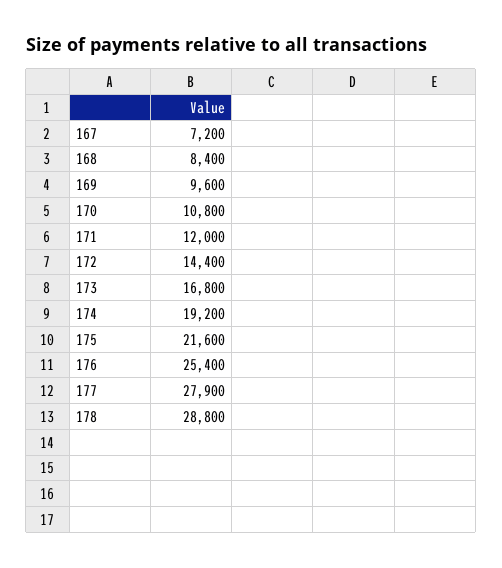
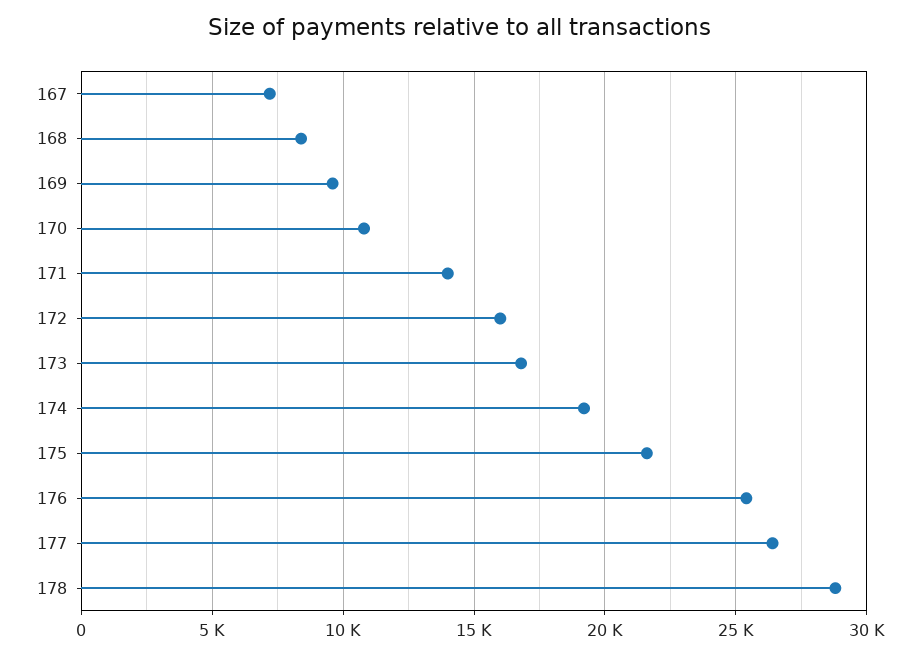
  {
    "167": 7200,
    "168": 8400,
    "169": 9600,
    "170": 10800,
-   "171": 12000,
+   "171": 14000,
-   "172": 14400,
+   "172": 16000,
    "173": 16800,
    "174": 19200,
    "175": 21600,
    "176": 25400,
-   "177": 27900,
+   "177": 26500,
    "178": 28800
  }

